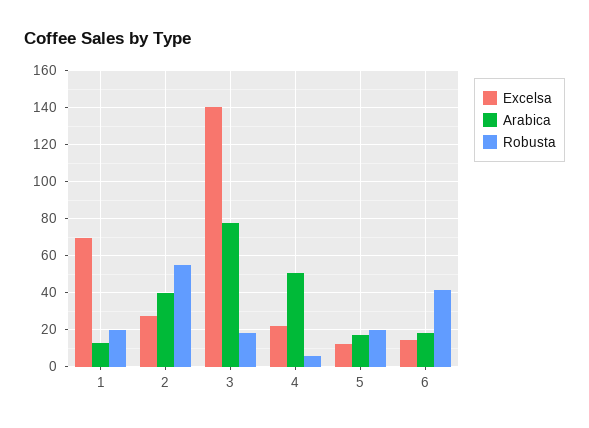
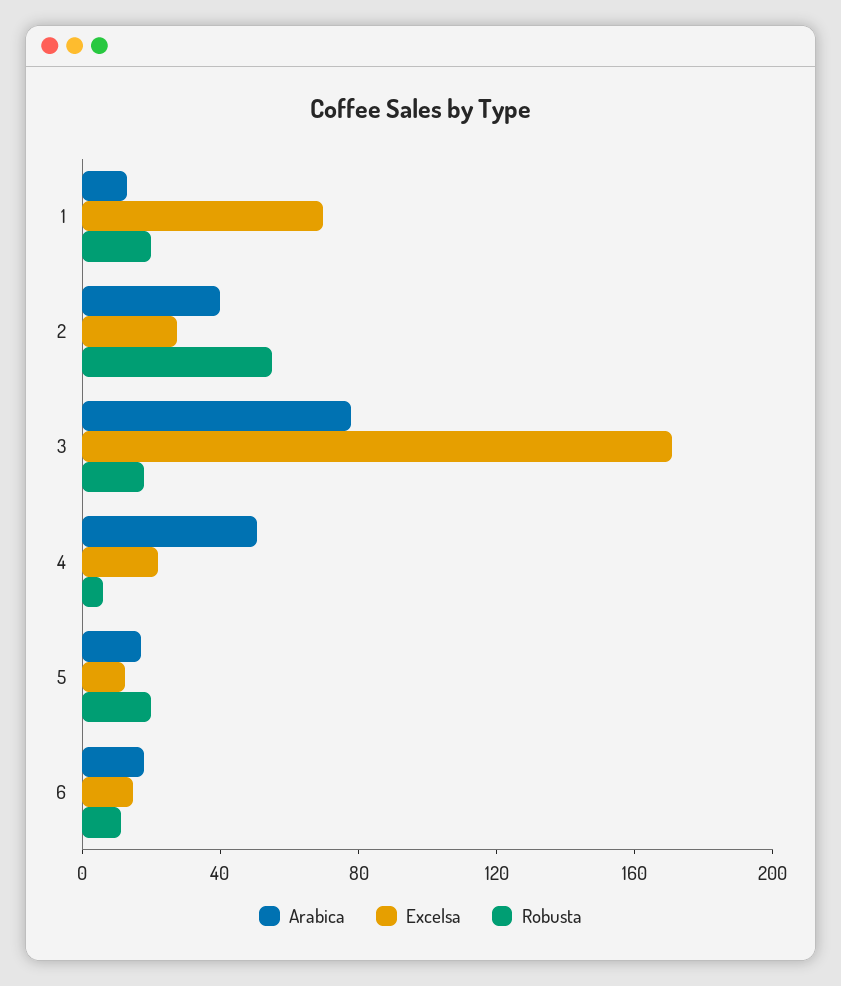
  {
    "Excelsa": {
      "1": 70,
      "2": 30,
-     "3": 140,
+     "3": 170,
      "4": 20,
      "5": 10,
      "6": 15
    },
    "Arabica": {
      "1": 15,
      "2": 40,
      "3": 80,
      "4": 50,
      "5": 15,
      "6": 20
    },
    "Robusta": {
      "1": 20,
      "2": 55,
      "3": 20,
      "4": 5,
      "5": 20,
-     "6": 40
+     "6": 10
    }
  }

